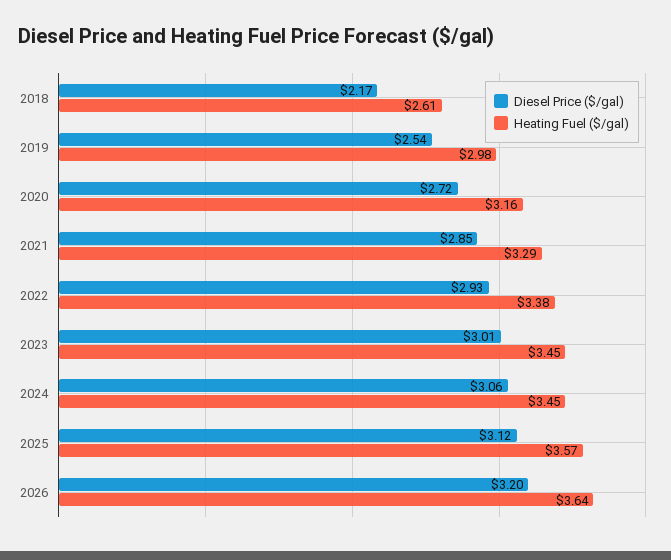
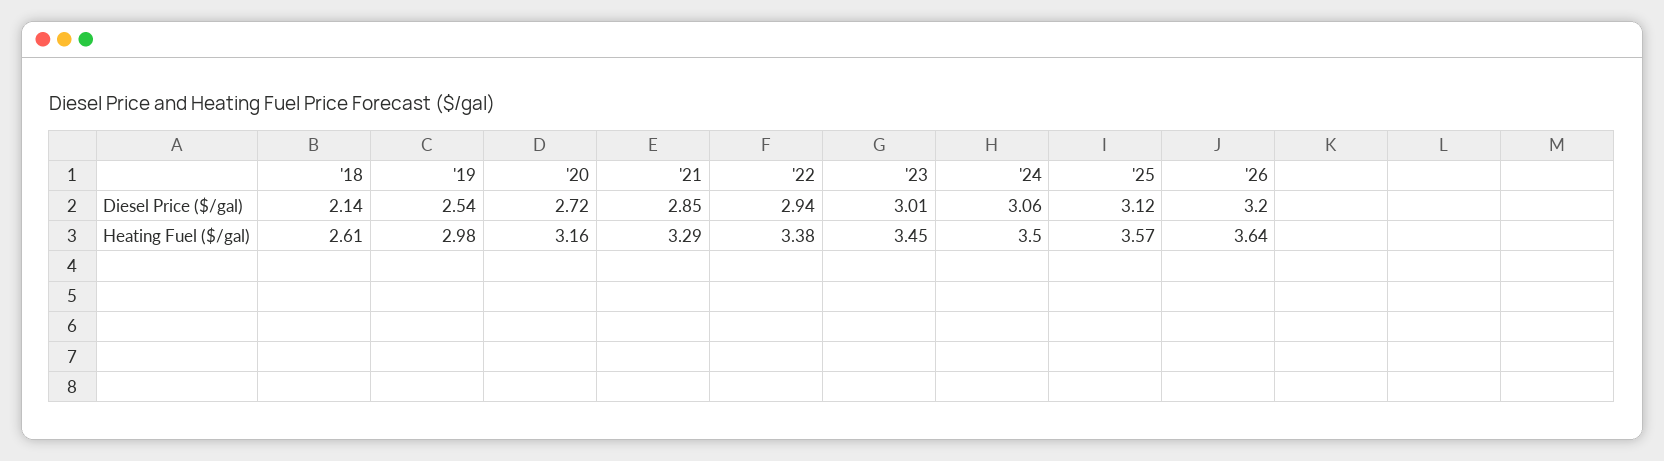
  {
    "Diesel Price ($/gal)": {
-     "2018": 2.17,
+     "2018": 2.14,
      "2019": 2.54,
      "2020": 2.72,
      "2021": 2.85,
-     "2022": 2.93,
+     "2022": 2.94,
      "2023": 3.01,
      "2024": 3.06,
      "2025": 3.12,
      "2026": 3.2
    },
    "Heating Fuel ($/gal)": {
      "2018": 2.61,
      "2019": 2.98,
      "2020": 3.16,
      "2021": 3.29,
      "2022": 3.38,
      "2023": 3.45,
-     "2024": 3.45,
+     "2024": 3.5,
      "2025": 3.57,
      "2026": 3.64
    }
  }

